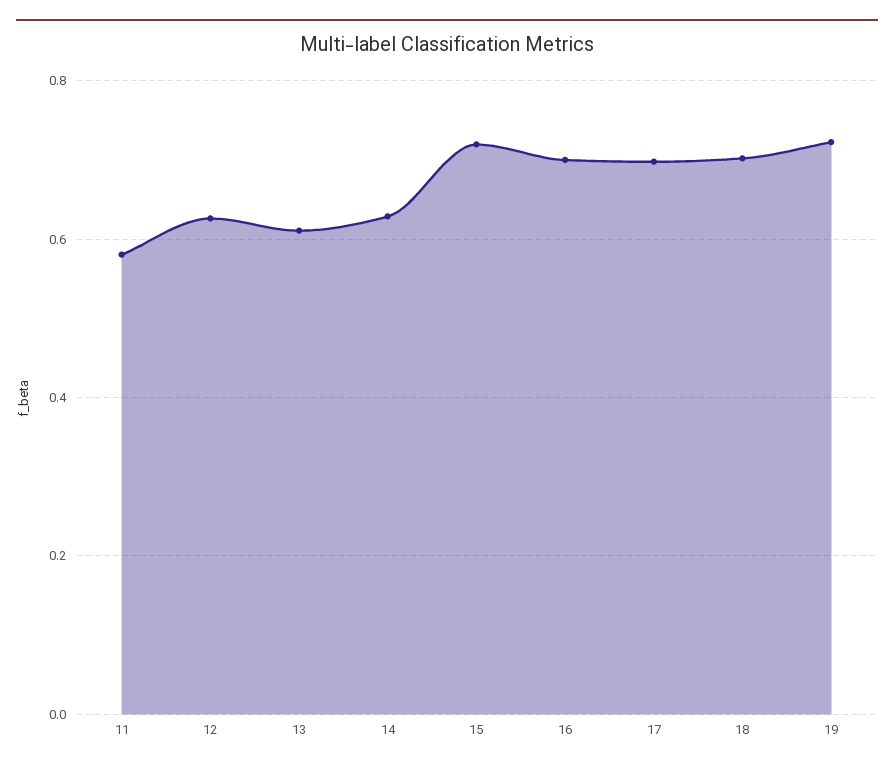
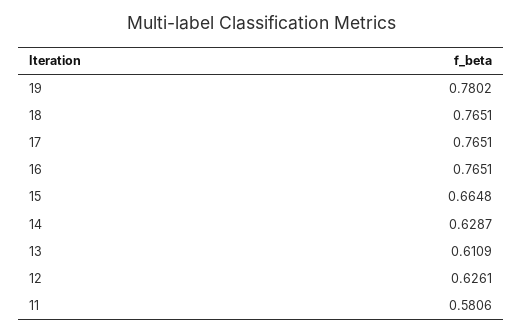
  {
    "11": 0.5806,
    "12": 0.6261,
    "13": 0.6109,
    "14": 0.6287,
-   "15": 0.72,
+   "15": 0.6648,
-   "16": 0.7,
+   "16": 0.7651,
-   "17": 0.7,
+   "17": 0.7651,
-   "18": 0.7,
+   "18": 0.7651,
-   "19": 0.72
+   "19": 0.7802
  }

